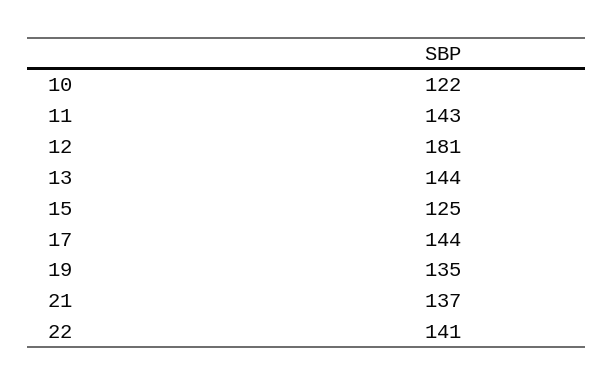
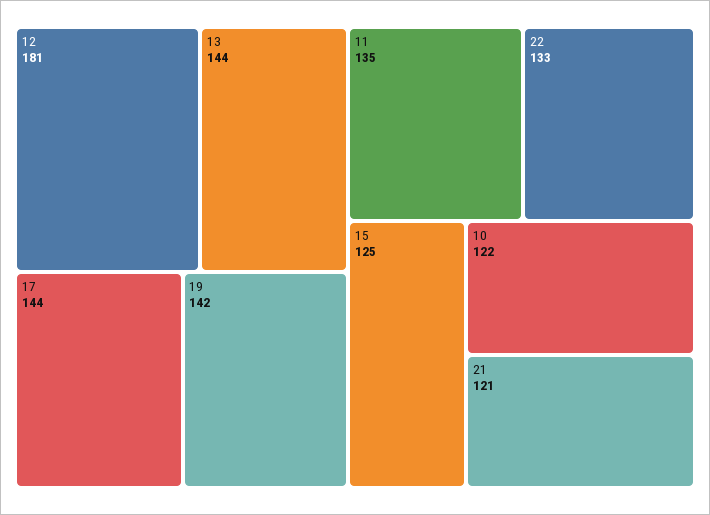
  {
    "10": 122,
-   "11": 143,
+   "11": 135,
    "12": 181,
    "13": 144,
    "15": 125,
    "17": 144,
-   "19": 135,
+   "19": 142,
-   "21": 137,
+   "21": 121,
-   "22": 141
+   "22": 133
  }

